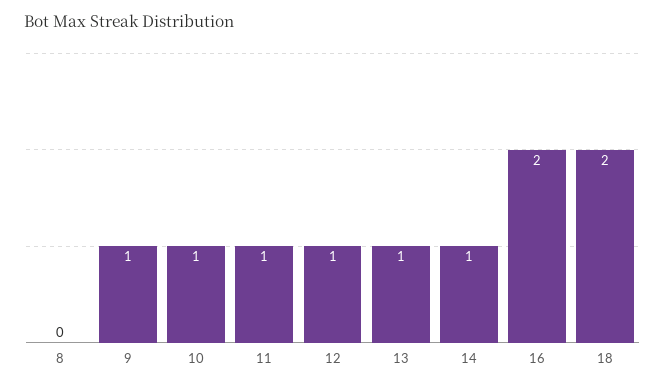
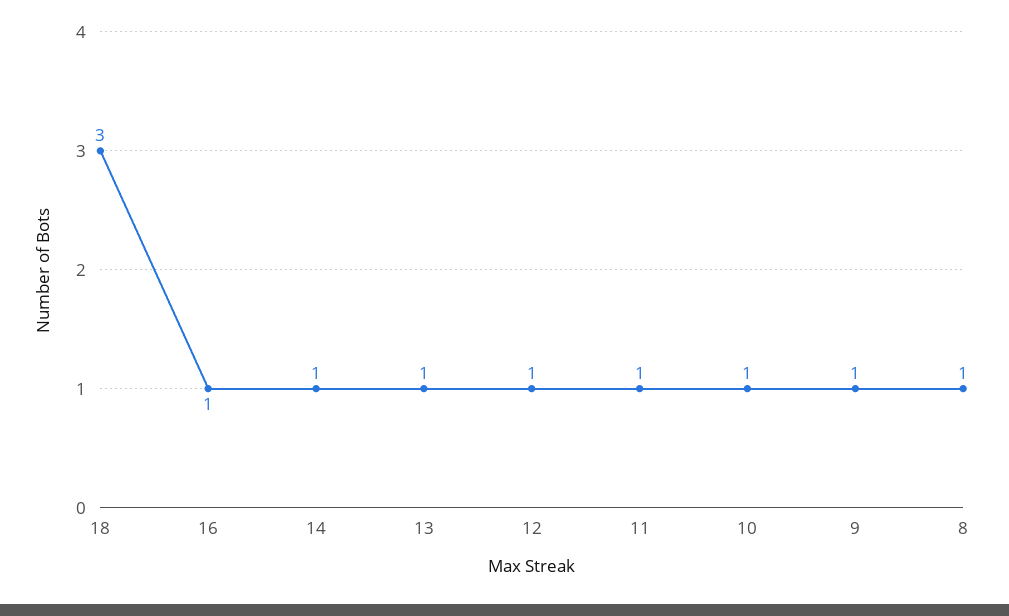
  {
-   "8": 0,
+   "8": 1,
    "9": 1,
    "10": 1,
    "11": 1,
    "12": 1,
    "13": 1,
    "14": 1,
-   "16": 2,
+   "16": 1,
-   "18": 2
+   "18": 3
  }

